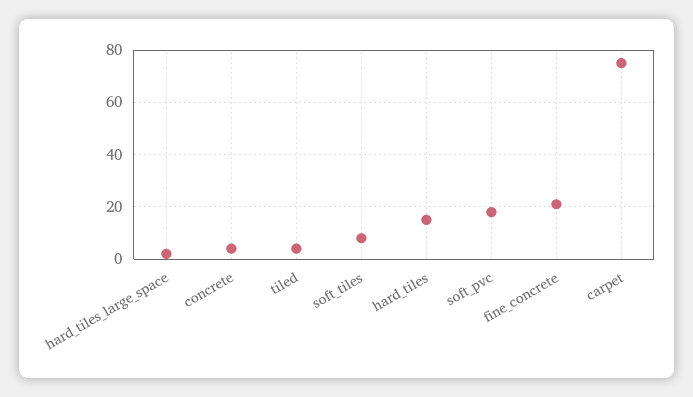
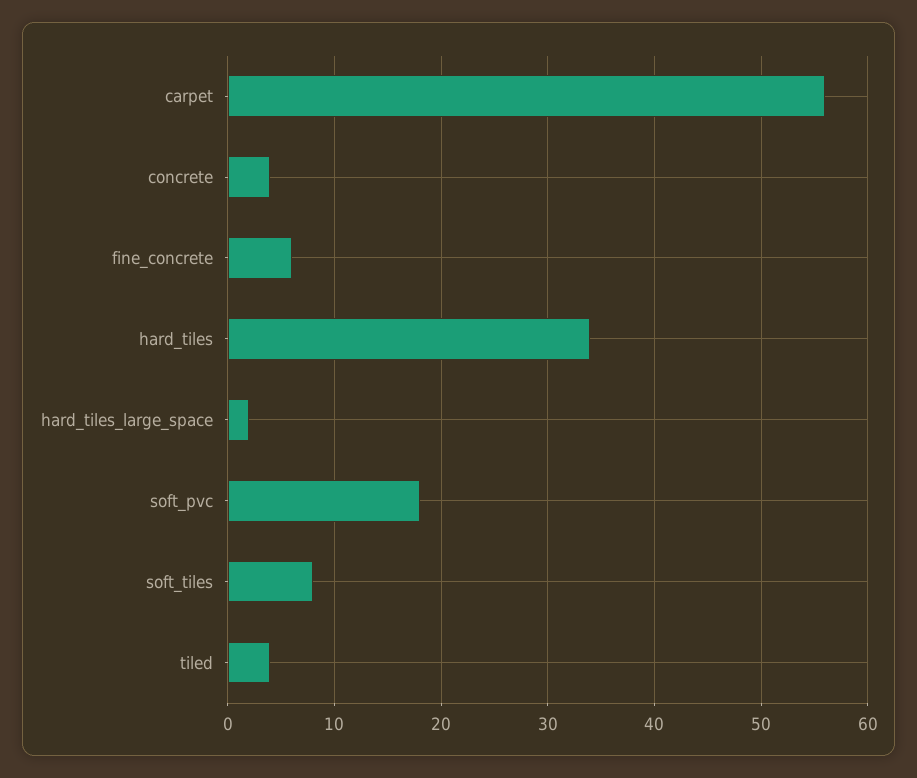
  {
    "hard_tiles_large_space": 2,
    "concrete": 4,
    "tiled": 4,
    "soft_tiles": 8,
-   "hard_tiles": 15,
+   "hard_tiles": 34,
    "soft_pvc": 18,
-   "fine_concrete": 20,
+   "fine_concrete": 6,
-   "carpet": 75
+   "carpet": 56
  }

